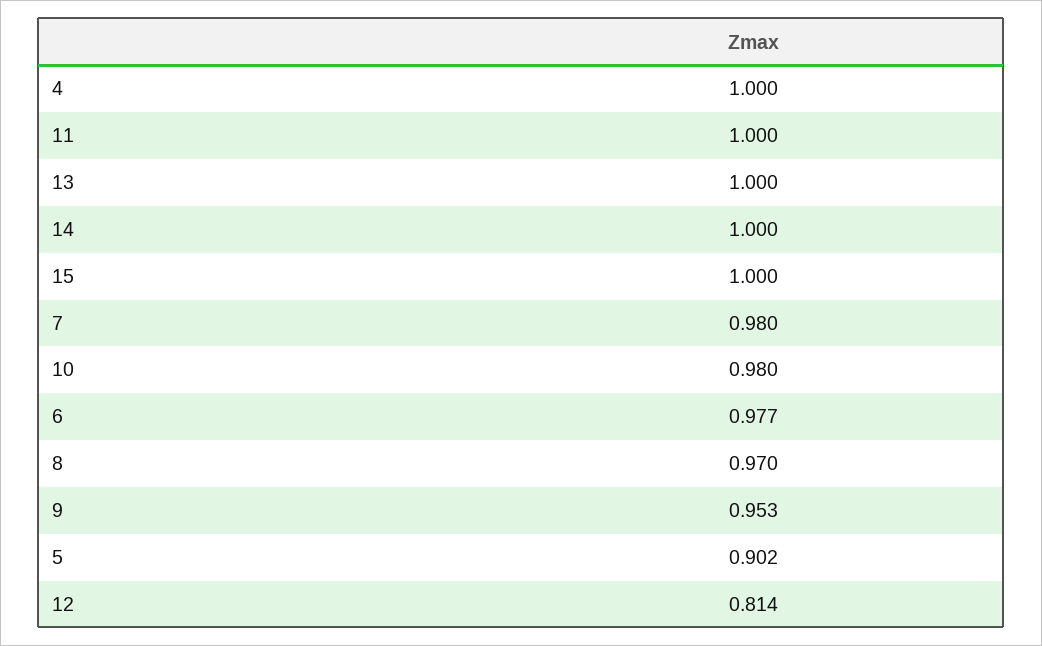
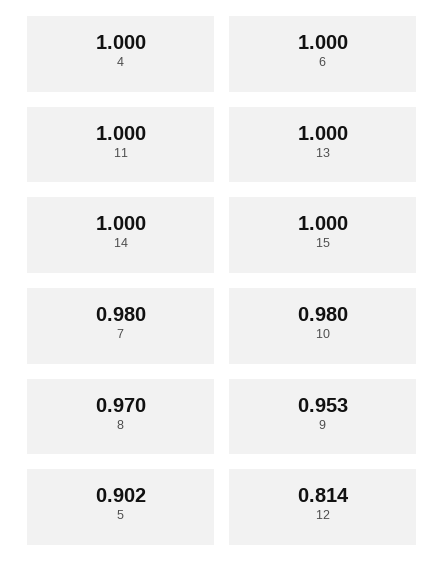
  {
    "4": 1,
    "11": 1,
    "13": 1,
    "14": 1,
    "15": 1,
    "7": 0.98,
    "10": 0.98,
-   "6": 0.977,
+   "6": 1,
    "8": 0.97,
    "9": 0.953,
    "5": 0.902,
    "12": 0.814
  }

